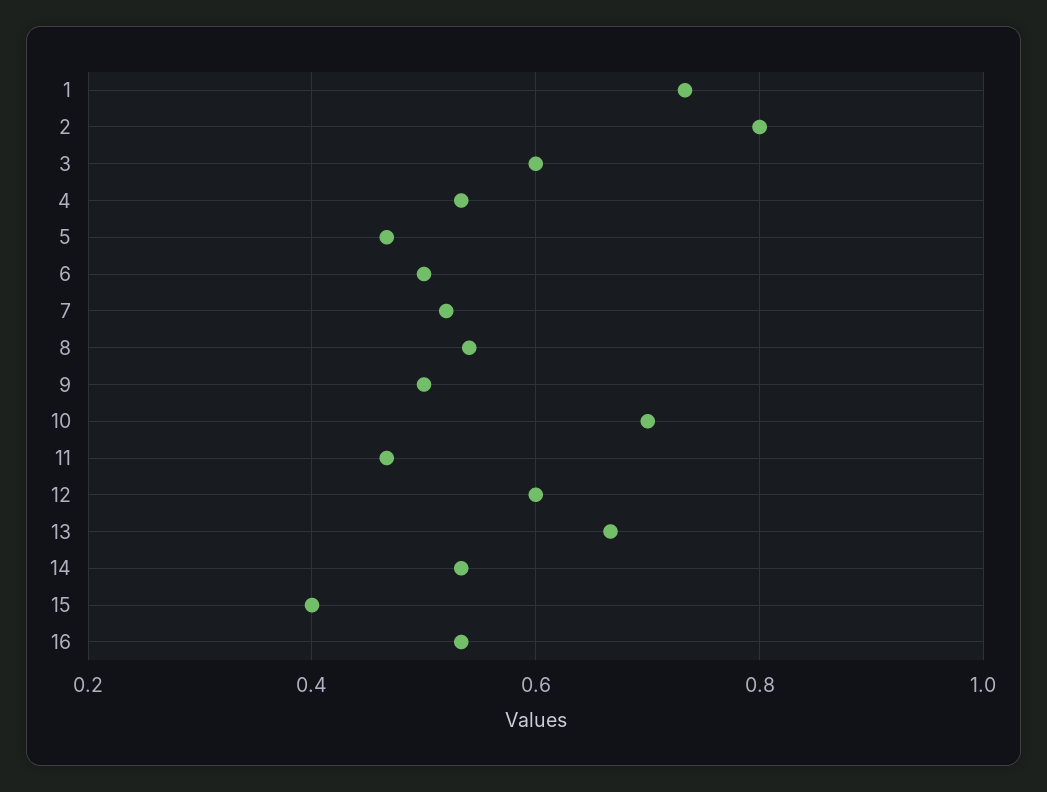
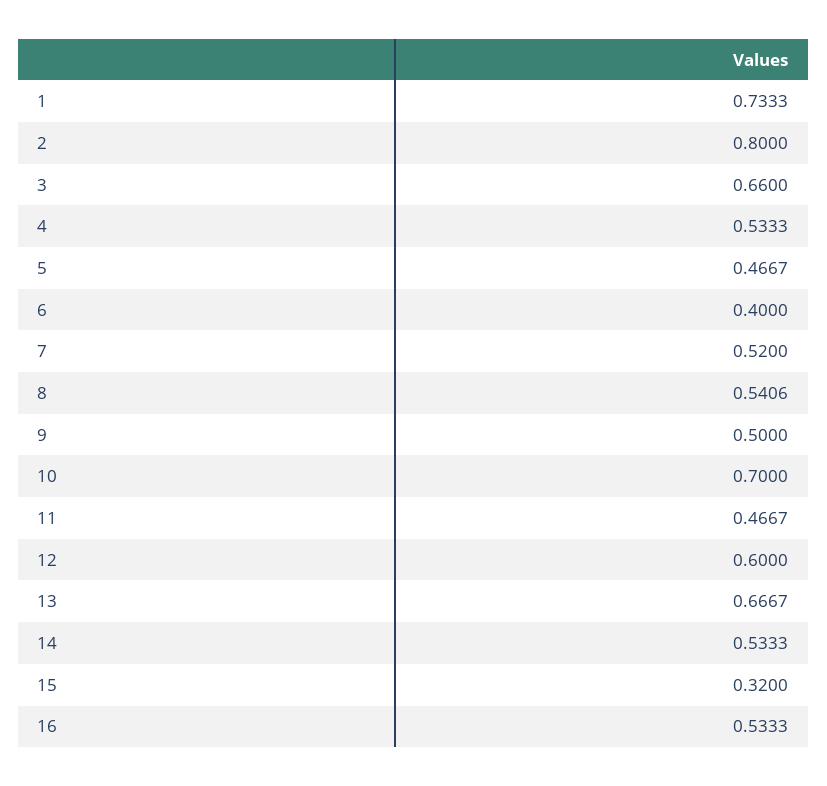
  {
    "1": 0.7333,
    "2": 0.8,
-   "3": 0.6,
+   "3": 0.66,
    "4": 0.5333,
    "5": 0.4667,
-   "6": 0.5,
+   "6": 0.4,
    "7": 0.52,
    "8": 0.5406,
    "9": 0.5,
    "10": 0.7,
    "11": 0.4667,
    "12": 0.6,
    "13": 0.6667,
    "14": 0.5333,
-   "15": 0.4,
+   "15": 0.32,
    "16": 0.5333
  }

